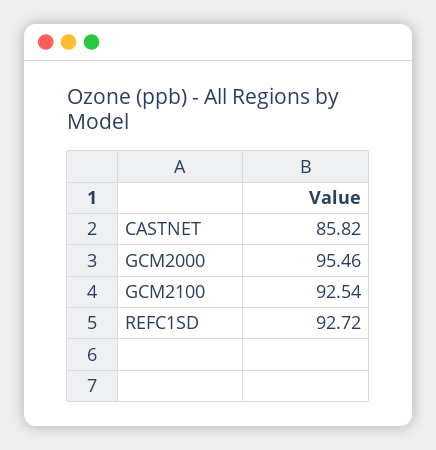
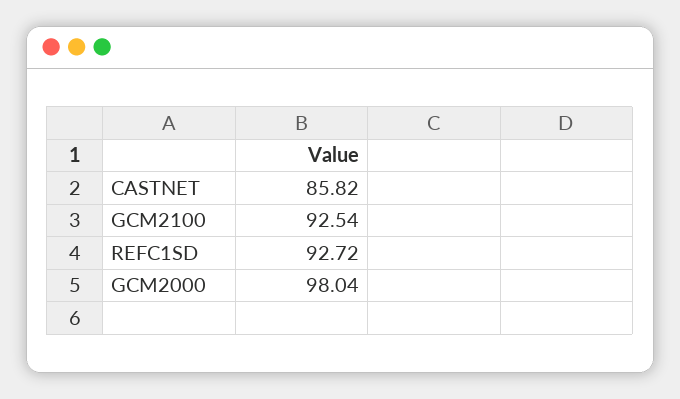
  {
    "CASTNET": 85.82,
-   "GCM2000": 95.46,
+   "GCM2000": 98.04,
    "GCM2100": 92.54,
    "REFC1SD": 92.72
  }

